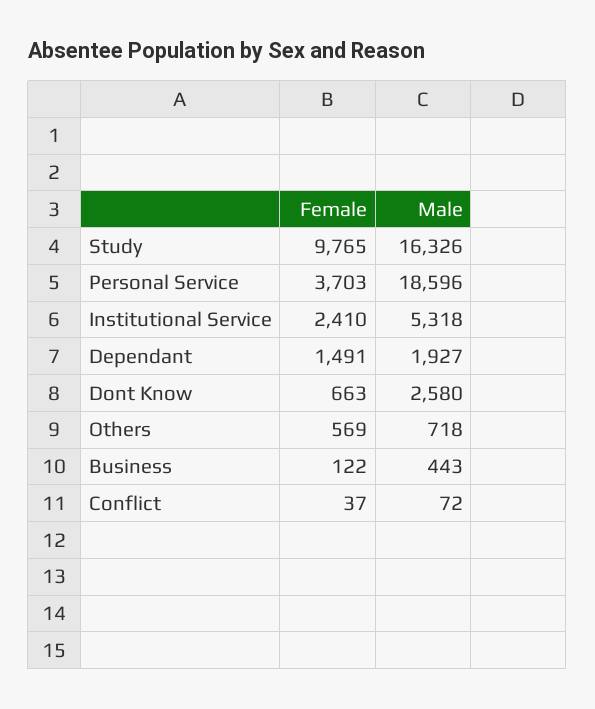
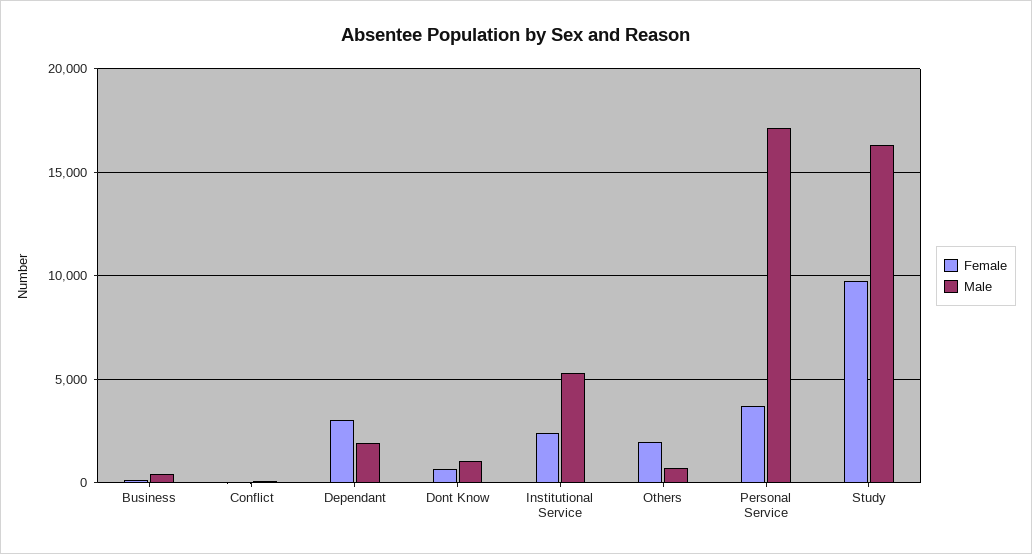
  {
    "Female": {
      "Study": 9765,
      "Personal Service": 3703,
      "Institutional Service": 2410,
-     "Dependant": 1491,
+     "Dependant": 3000,
      "Dont Know": 663,
-     "Others": 569,
+     "Others": 2000,
      "Business": 122,
      "Conflict": 37
    },
    "Male": {
      "Study": 16326,
-     "Personal Service": 18596,
+     "Personal Service": 17000,
      "Institutional Service": 5318,
      "Dependant": 1927,
-     "Dont Know": 2580,
+     "Dont Know": 1000,
      "Others": 718,
      "Business": 443,
      "Conflict": 72
    }
  }

